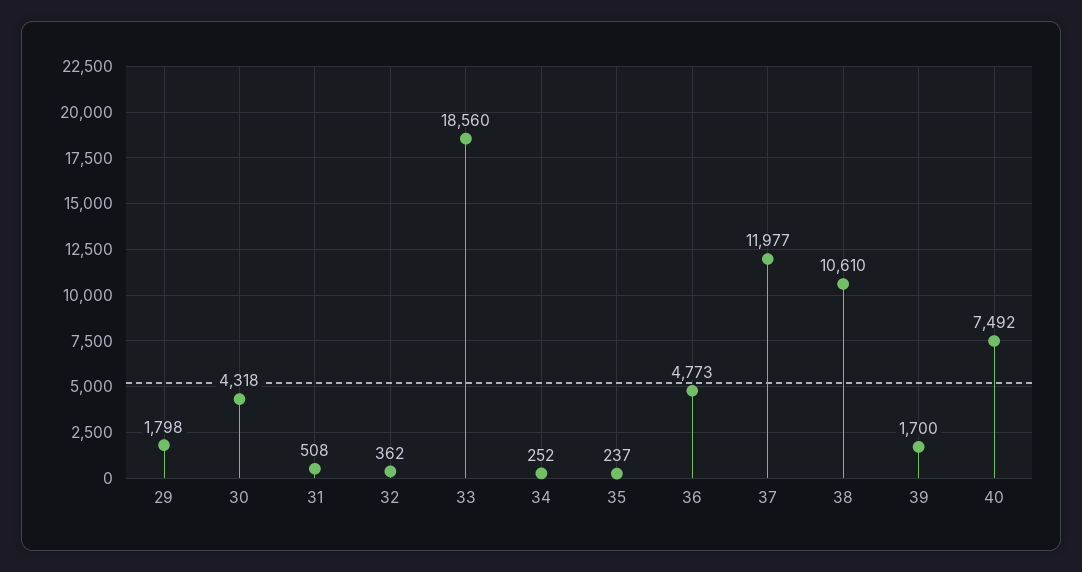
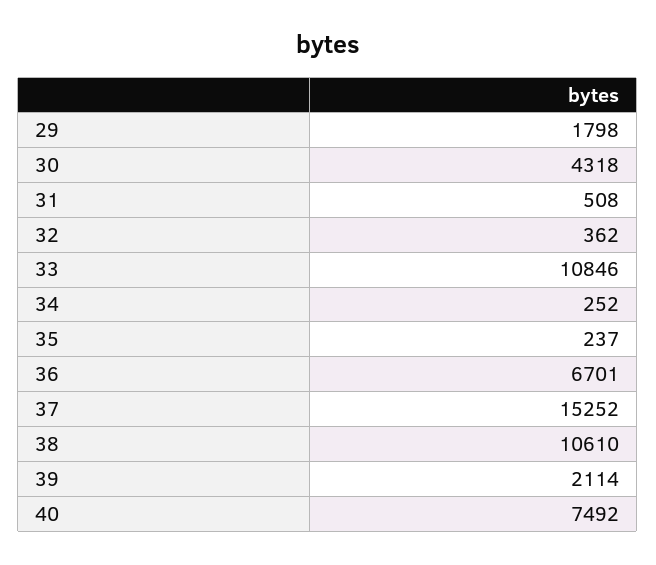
  {
    "29": 1798,
    "30": 4318,
    "31": 508,
    "32": 362,
-   "33": 18560,
+   "33": 10846,
    "34": 252,
    "35": 237,
-   "36": 4773,
+   "36": 6701,
-   "37": 11977,
+   "37": 15252,
    "38": 10610,
-   "39": 1700,
+   "39": 2114,
    "40": 7492
  }

